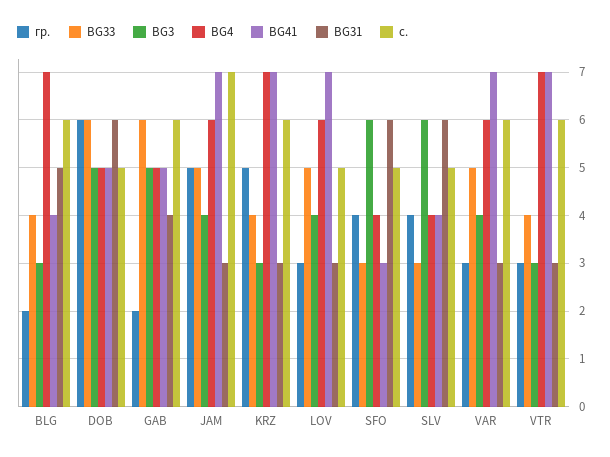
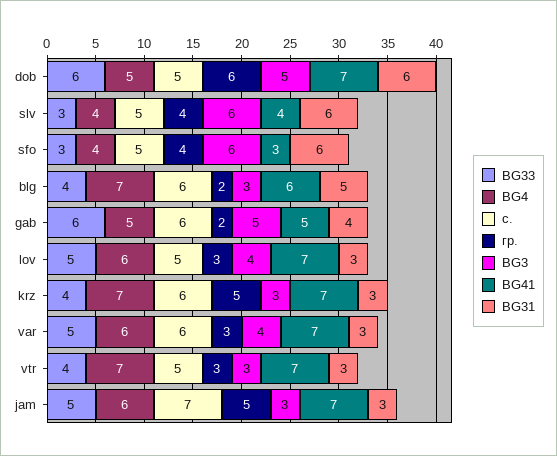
  {
    "гр.": {
      "BLG": 2,
      "DOB": 6,
      "GAB": 2,
      "JAM": 5,
      "KRZ": 5,
      "LOV": 3,
      "SFO": 4,
      "SLV": 4,
      "VAR": 3,
      "VTR": 3
    },
    "BG33": {
      "BLG": 4,
      "DOB": 6,
      "GAB": 6,
      "JAM": 5,
      "KRZ": 4,
      "LOV": 5,
      "SFO": 3,
      "SLV": 3,
      "VAR": 5,
      "VTR": 4
    },
    "BG3": {
      "BLG": 3,
      "DOB": 5,
      "GAB": 5,
-     "JAM": 4,
+     "JAM": 3,
      "KRZ": 3,
      "LOV": 4,
      "SFO": 6,
      "SLV": 6,
      "VAR": 4,
      "VTR": 3
    },
    "BG4": {
      "BLG": 7,
      "DOB": 5,
      "GAB": 5,
      "JAM": 6,
      "KRZ": 7,
      "LOV": 6,
      "SFO": 4,
      "SLV": 4,
      "VAR": 6,
      "VTR": 7
    },
    "BG41": {
-     "BLG": 4,
+     "BLG": 6,
-     "DOB": 5,
+     "DOB": 7,
      "GAB": 5,
      "JAM": 7,
      "KRZ": 7,
      "LOV": 7,
      "SFO": 3,
      "SLV": 4,
      "VAR": 7,
      "VTR": 7
    },
    "BG31": {
      "BLG": 5,
      "DOB": 6,
      "GAB": 4,
      "JAM": 3,
      "KRZ": 3,
      "LOV": 3,
      "SFO": 6,
      "SLV": 6,
      "VAR": 3,
      "VTR": 3
    },
    "с.": {
      "BLG": 6,
      "DOB": 5,
      "GAB": 6,
      "JAM": 7,
      "KRZ": 6,
      "LOV": 5,
      "SFO": 5,
      "SLV": 5,
      "VAR": 6,
-     "VTR": 6
+     "VTR": 5
    }
  }

